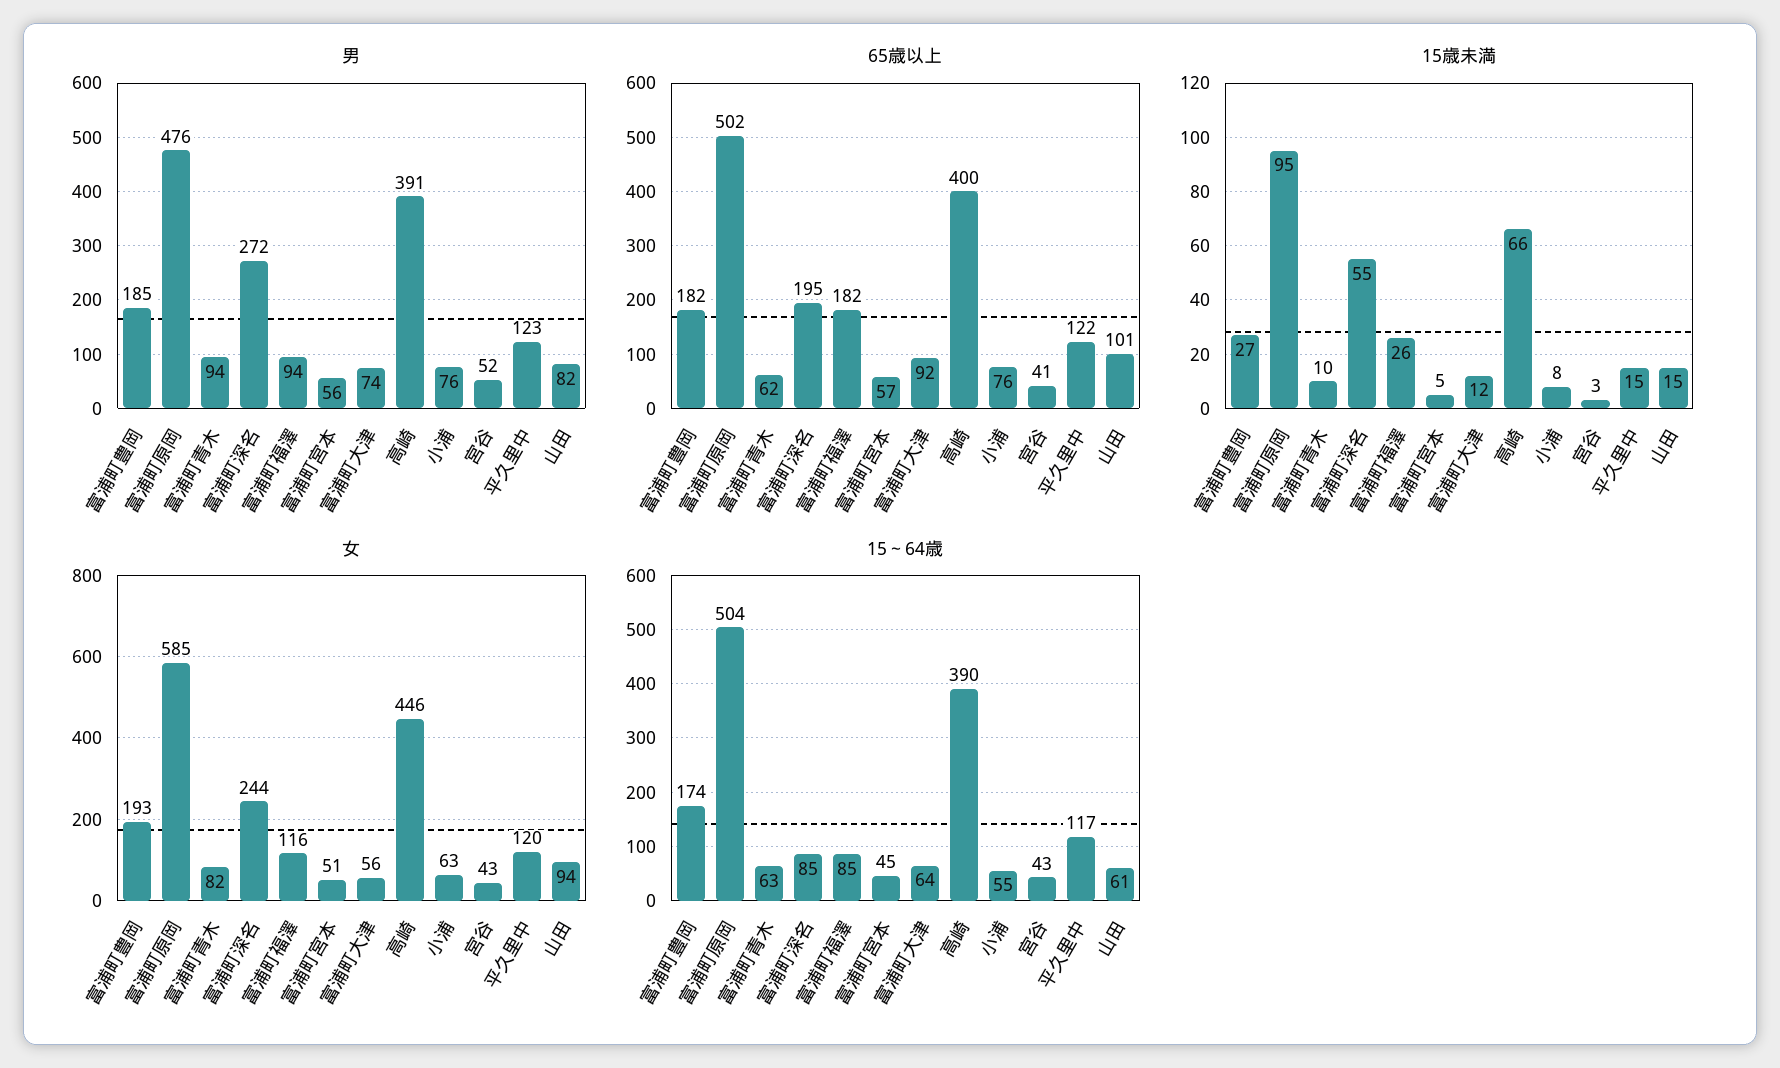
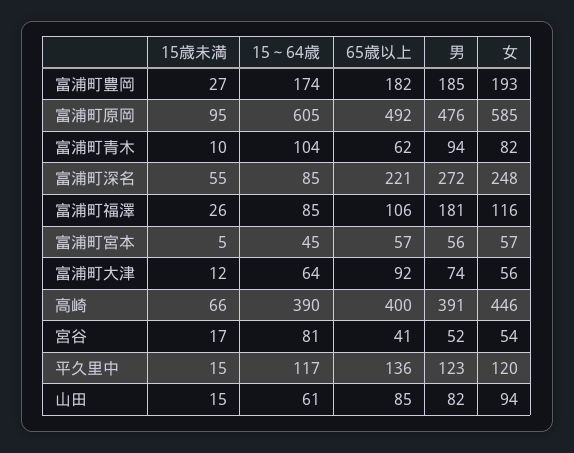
  {
    "男": {
      "富浦町豊岡": 185,
      "富浦町原岡": 476,
      "富浦町青木": 94,
      "富浦町深名": 272,
-     "富浦町福澤": 94,
+     "富浦町福澤": 181,
      "富浦町宮本": 56,
      "富浦町大津": 74,
      "高崎": 391,
-     "小浦": 76,
      "宮谷": 52,
      "平久里中": 123,
      "山田": 82
    },
    "65歳以上": {
      "富浦町豊岡": 182,
-     "富浦町原岡": 502,
+     "富浦町原岡": 492,
      "富浦町青木": 62,
-     "富浦町深名": 195,
+     "富浦町深名": 221,
-     "富浦町福澤": 182,
+     "富浦町福澤": 106,
      "富浦町宮本": 57,
      "富浦町大津": 92,
      "高崎": 400,
-     "小浦": 76,
      "宮谷": 41,
-     "平久里中": 122,
+     "平久里中": 136,
-     "山田": 101
+     "山田": 85
    },
    "15歳未満": {
      "富浦町豊岡": 27,
      "富浦町原岡": 95,
      "富浦町青木": 10,
      "富浦町深名": 55,
      "富浦町福澤": 26,
      "富浦町宮本": 5,
      "富浦町大津": 12,
      "高崎": 66,
-     "小浦": 8,
-     "宮谷": 3,
+     "宮谷": 17,
      "平久里中": 15,
      "山田": 15
    },
    "女": {
      "富浦町豊岡": 193,
      "富浦町原岡": 585,
      "富浦町青木": 82,
-     "富浦町深名": 244,
+     "富浦町深名": 248,
      "富浦町福澤": 116,
-     "富浦町宮本": 51,
+     "富浦町宮本": 57,
      "富浦町大津": 56,
      "高崎": 446,
-     "小浦": 63,
-     "宮谷": 43,
+     "宮谷": 54,
      "平久里中": 120,
      "山田": 94
    },
    "15～64歳": {
      "富浦町豊岡": 174,
-     "富浦町原岡": 504,
+     "富浦町原岡": 605,
-     "富浦町青木": 63,
+     "富浦町青木": 104,
      "富浦町深名": 85,
      "富浦町福澤": 85,
      "富浦町宮本": 45,
      "富浦町大津": 64,
      "高崎": 390,
-     "小浦": 55,
-     "宮谷": 43,
+     "宮谷": 81,
      "平久里中": 117,
      "山田": 61
    }
  }

